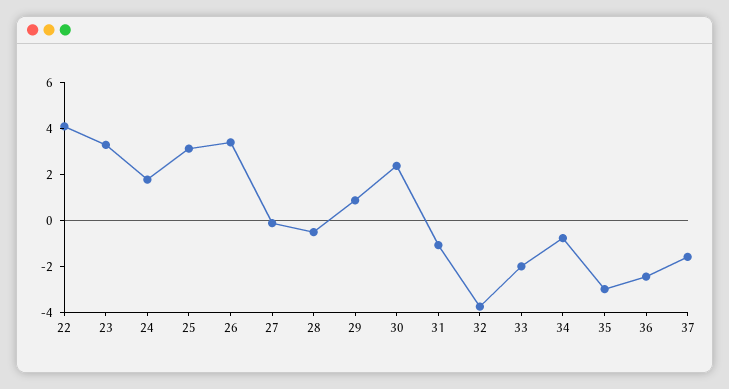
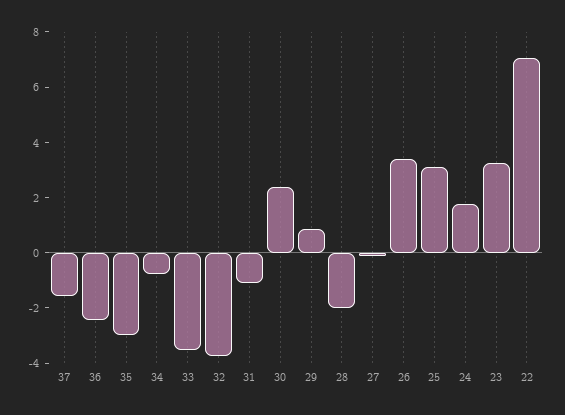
  {
-   "22": 4,
+   "22": 7,
    "23": 3.5,
    "24": 2,
    "25": 3,
    "26": 3.5,
    "27": 0,
-   "28": -0.5,
+   "28": -2,
    "29": 1,
    "30": 2.5,
    "31": -1,
    "32": -3.5,
-   "33": -2,
+   "33": -3.5,
    "34": -1,
    "35": -3,
    "36": -2.5,
    "37": -1.5
  }

